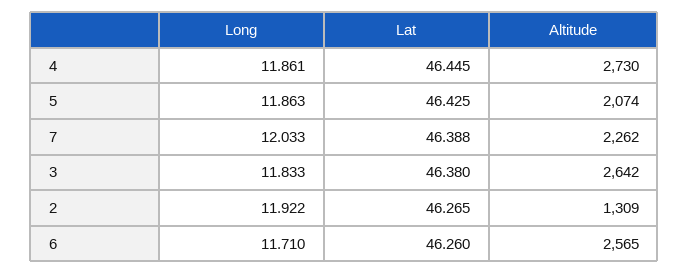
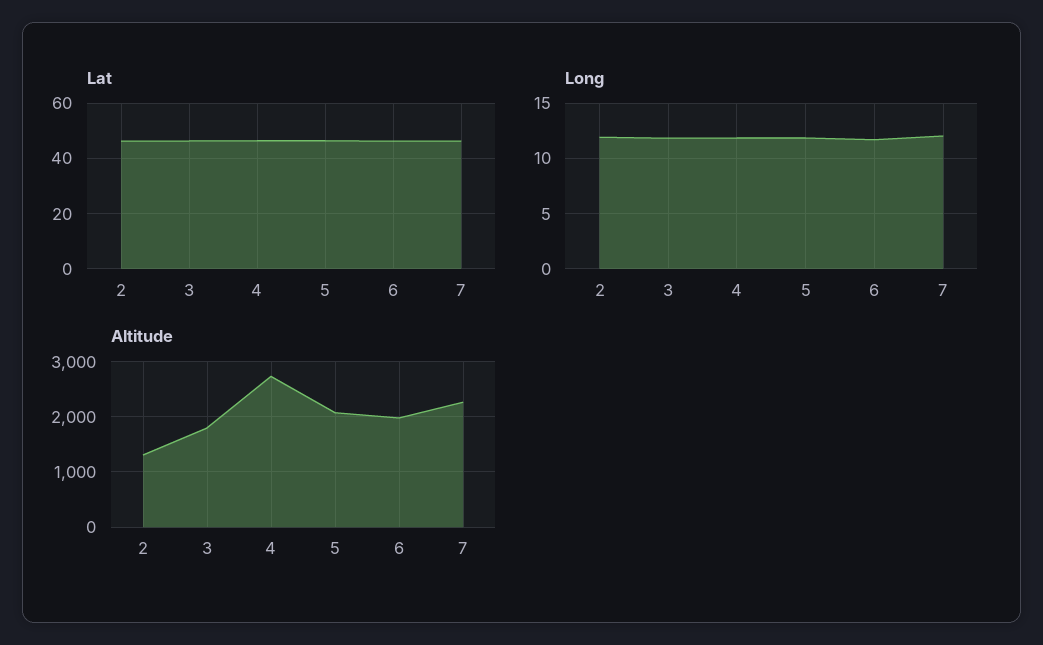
  {
    "Long": {
      "4": 11.861,
      "5": 11.863,
      "7": 12.033,
      "3": 11.833,
      "2": 11.922,
      "6": 11.71
    },
    "Lat": {
      "4": 46.445,
      "5": 46.425,
      "7": 46.388,
      "3": 46.38,
      "2": 46.265,
      "6": 46.26
    },
    "Altitude": {
      "4": 2730,
      "5": 2074,
      "7": 2262,
-     "3": 2642,
+     "3": 1800,
      "2": 1309,
-     "6": 2565
+     "6": 2000
    }
  }

